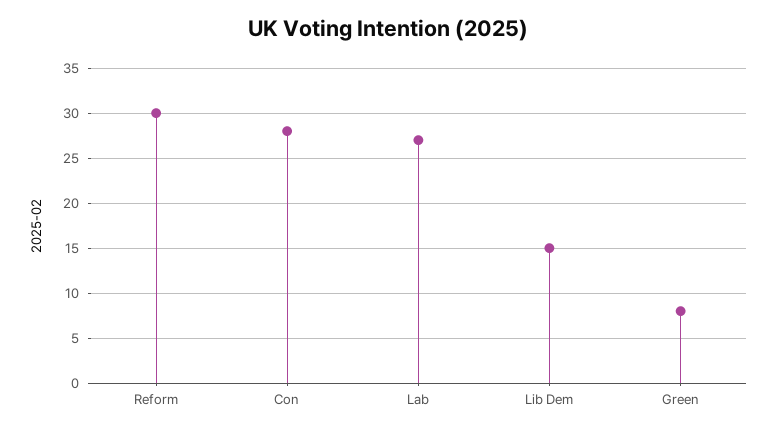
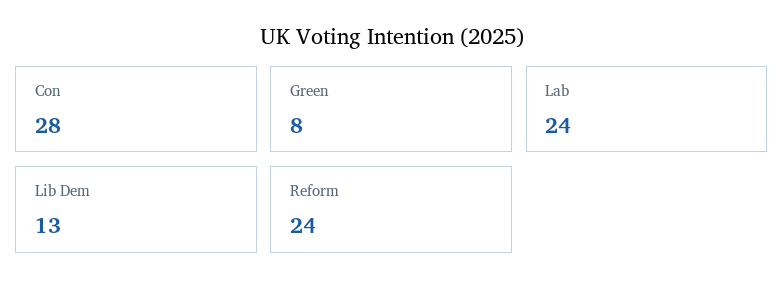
  {
-   "Reform": 30,
+   "Reform": 24,
    "Con": 28,
-   "Lab": 27,
+   "Lab": 24,
-   "Lib Dem": 15,
+   "Lib Dem": 13,
    "Green": 8
  }

